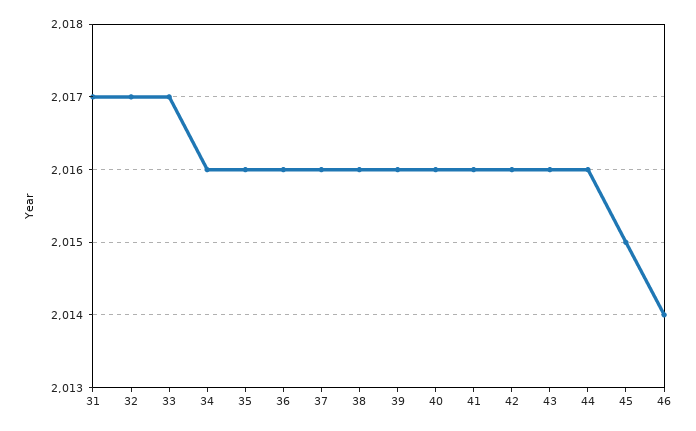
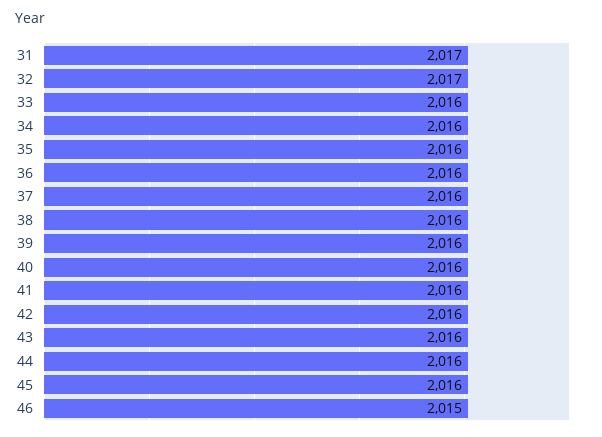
  {
    "31": 2017,
    "32": 2017,
-   "33": 2017,
+   "33": 2016,
    "34": 2016,
    "35": 2016,
    "36": 2016,
    "37": 2016,
    "38": 2016,
    "39": 2016,
    "40": 2016,
    "41": 2016,
    "42": 2016,
    "43": 2016,
    "44": 2016,
-   "45": 2015,
+   "45": 2016,
-   "46": 2014
+   "46": 2015
  }

